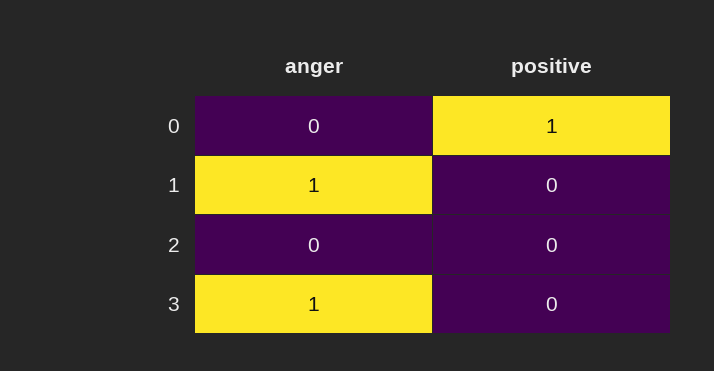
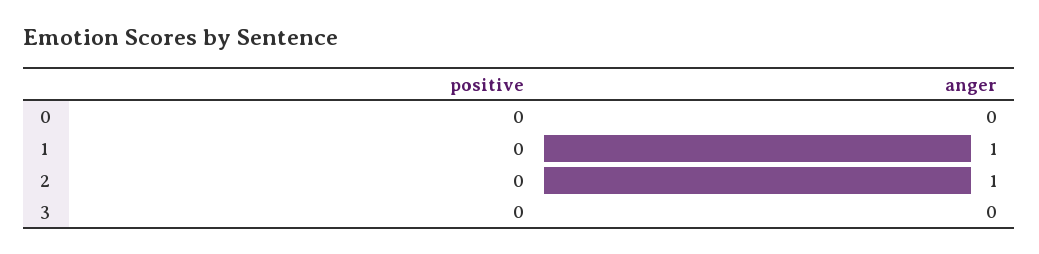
  {
    "anger": {
      "0": 0,
      "1": 1,
-     "2": 0,
+     "2": 1,
-     "3": 1
+     "3": 0
    },
    "positive": {
-     "0": 1,
+     "0": 0,
      "1": 0,
      "2": 0,
      "3": 0
    }
  }

